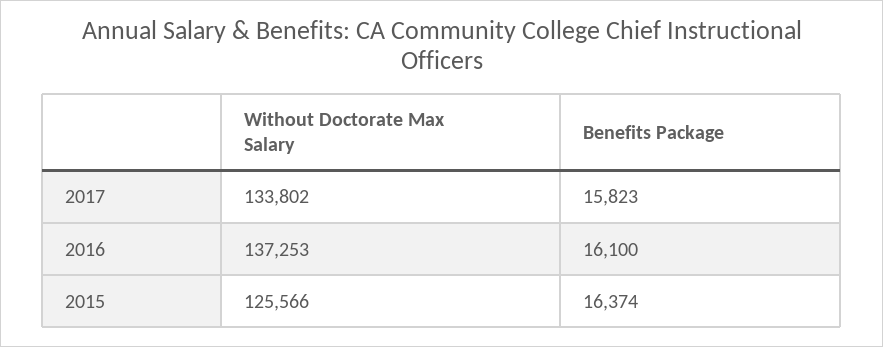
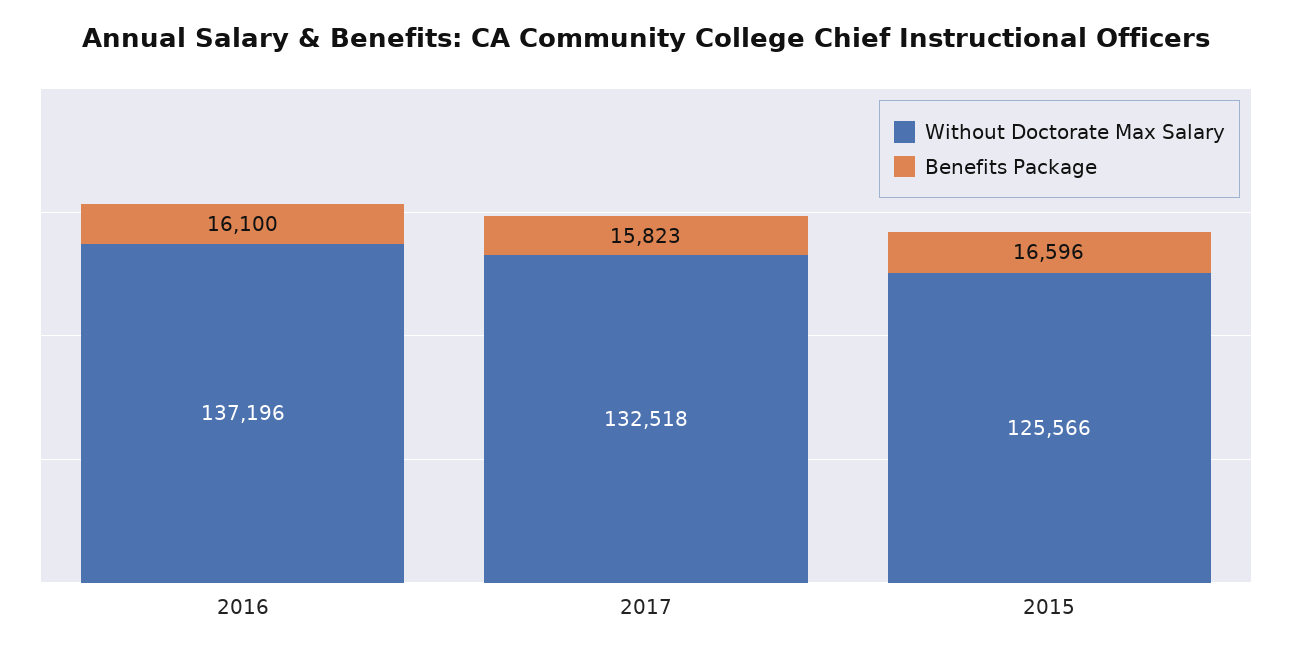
  {
    "Without Doctorate Max Salary": {
-     "2017": 133802,
+     "2017": 132518,
-     "2016": 137253,
+     "2016": 137196,
      "2015": 125566
    },
    "Benefits Package": {
      "2017": 15823,
      "2016": 16100,
-     "2015": 16374
+     "2015": 16596
    }
  }

